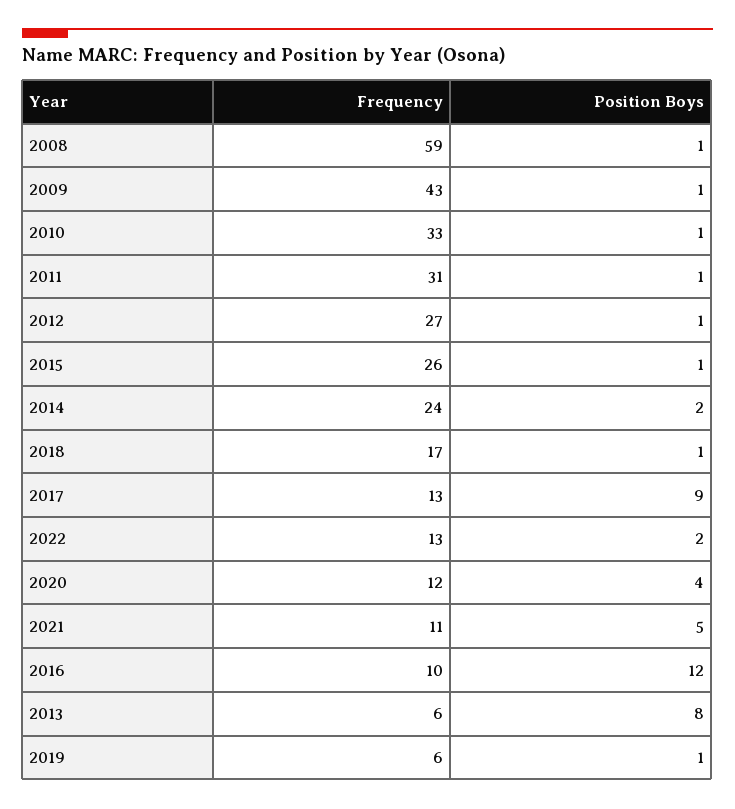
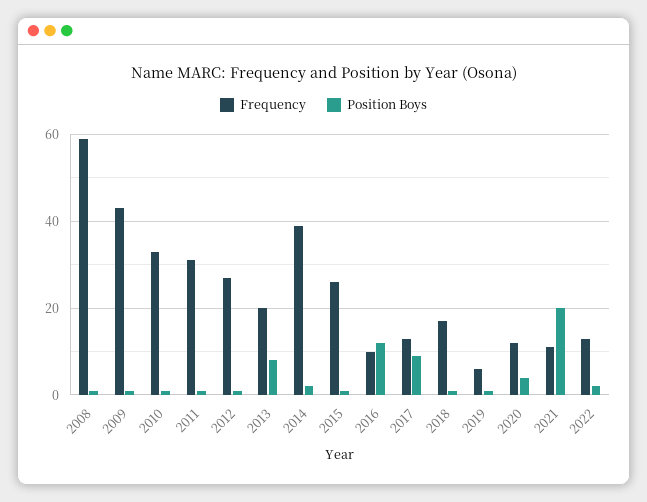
  {
    "Frequency": {
      "2008": 59,
      "2009": 43,
      "2010": 33,
      "2011": 31,
      "2012": 27,
      "2015": 26,
-     "2014": 24,
+     "2014": 40,
      "2018": 17,
      "2017": 13,
      "2022": 13,
      "2020": 12,
      "2021": 11,
      "2016": 10,
-     "2013": 6,
+     "2013": 20,
      "2019": 6
    },
    "Position Boys": {
      "2008": 1,
      "2009": 1,
      "2010": 1,
      "2011": 1,
      "2012": 1,
      "2015": 1,
      "2014": 2,
      "2018": 1,
      "2017": 9,
      "2022": 2,
      "2020": 4,
-     "2021": 5,
+     "2021": 20,
      "2016": 12,
      "2013": 8,
      "2019": 1
    }
  }

